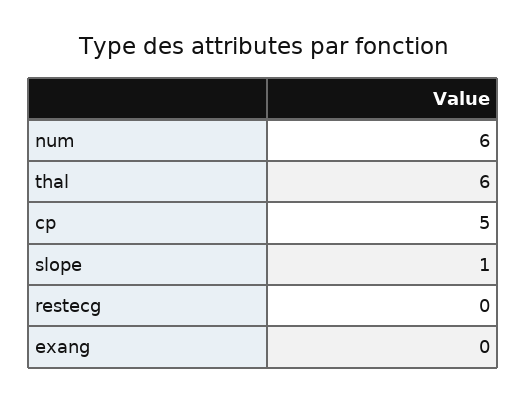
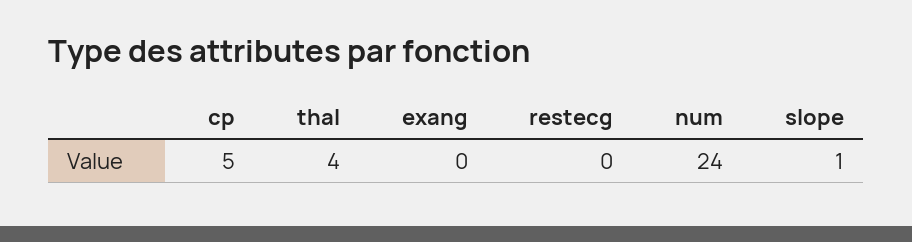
  {
-   "num": 6,
+   "num": 24,
-   "thal": 6,
+   "thal": 4,
    "cp": 5,
    "slope": 1,
    "restecg": 0,
    "exang": 0
  }

